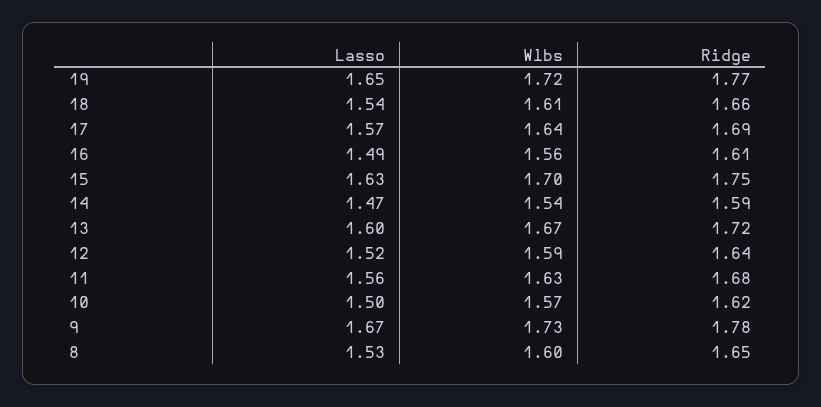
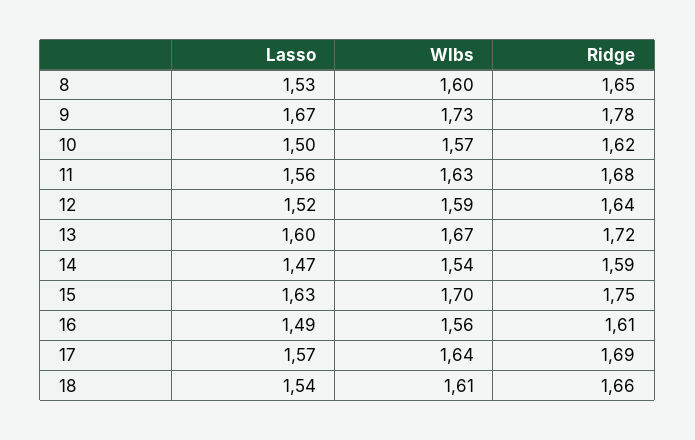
  {
    "Lasso": {
-     "19": 1.65,
      "18": 1.54,
      "17": 1.57,
      "16": 1.49,
      "15": 1.63,
      "14": 1.47,
      "13": 1.6,
      "12": 1.52,
      "11": 1.56,
      "10": 1.5,
      "9": 1.67,
      "8": 1.53
    },
    "Wlbs": {
-     "19": 1.72,
      "18": 1.61,
      "17": 1.64,
      "16": 1.56,
      "15": 1.7,
      "14": 1.54,
      "13": 1.67,
      "12": 1.59,
      "11": 1.63,
      "10": 1.57,
      "9": 1.73,
      "8": 1.6
    },
    "Ridge": {
-     "19": 1.77,
      "18": 1.66,
      "17": 1.69,
      "16": 1.61,
      "15": 1.75,
      "14": 1.59,
      "13": 1.72,
      "12": 1.64,
      "11": 1.68,
      "10": 1.62,
      "9": 1.78,
      "8": 1.65
    }
  }

